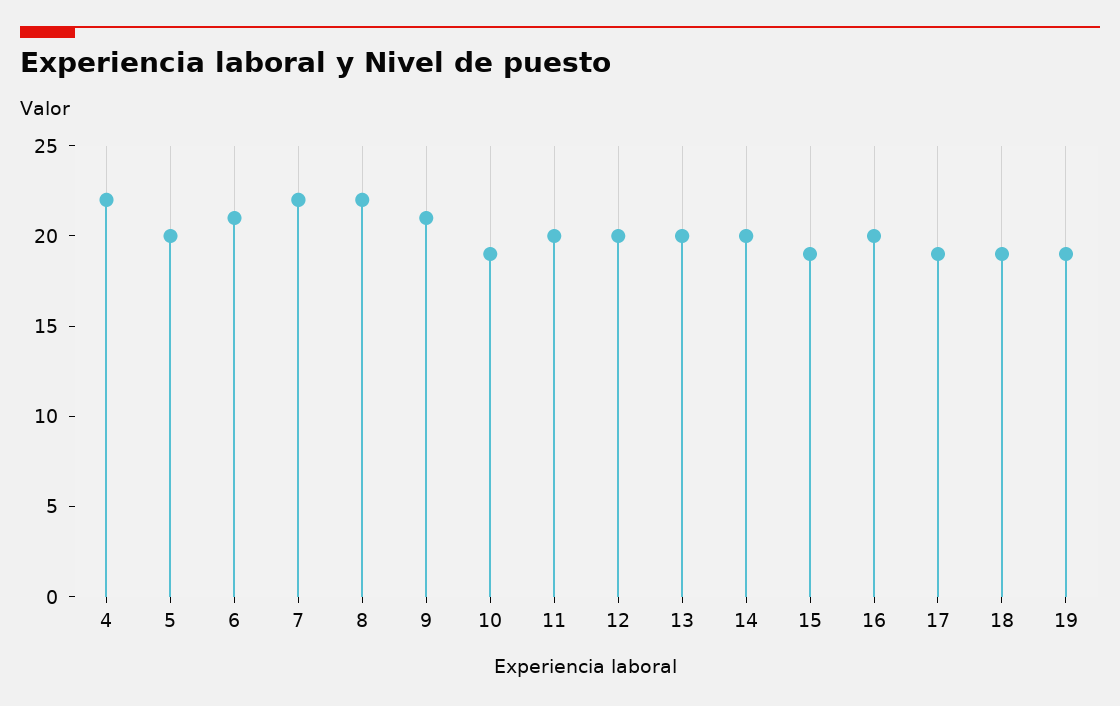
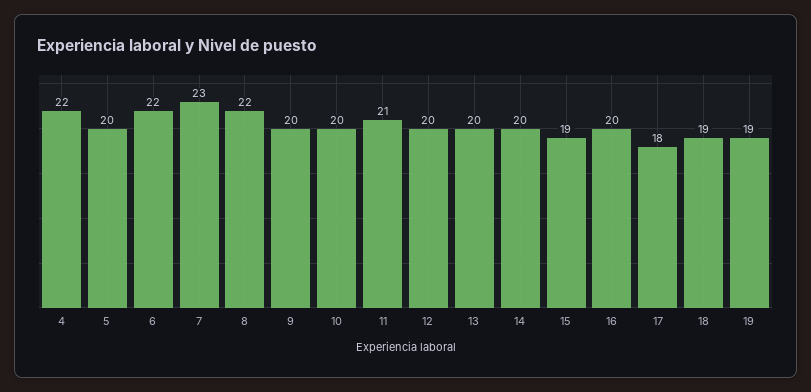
  {
    "4": 22,
    "5": 20,
-   "6": 21,
+   "6": 22,
-   "7": 22,
+   "7": 23,
    "8": 22,
-   "9": 21,
+   "9": 20,
-   "10": 19,
+   "10": 20,
-   "11": 20,
+   "11": 21,
    "12": 20,
    "13": 20,
    "14": 20,
    "15": 19,
    "16": 20,
-   "17": 19,
+   "17": 18,
    "18": 19,
    "19": 19
  }

